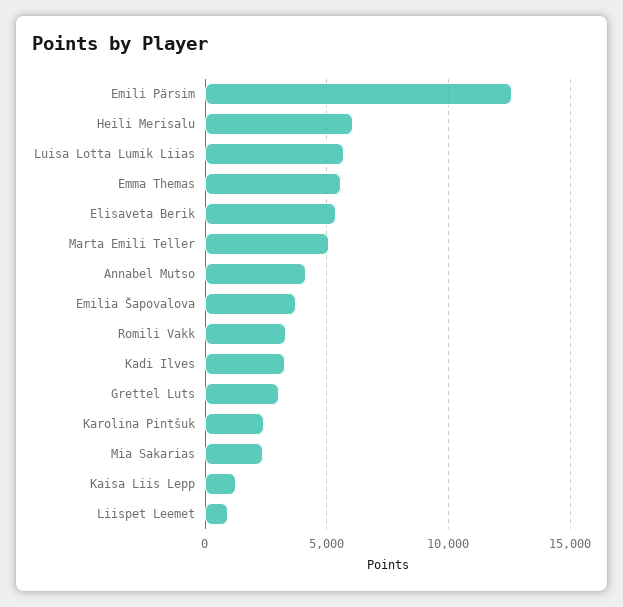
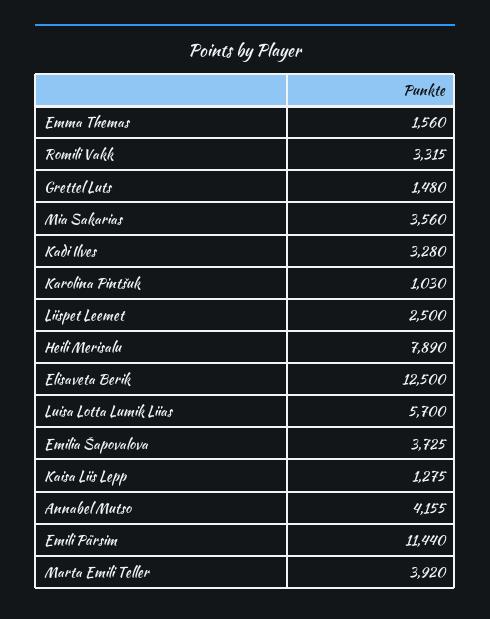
  {
-   "Emili Pärsim": 12500,
+   "Emili Pärsim": 11440,
-   "Heili Merisalu": 6000,
+   "Heili Merisalu": 7890,
    "Luisa Lotta Lumik Liias": 5700,
-   "Emma Themas": 5500,
+   "Emma Themas": 1560,
-   "Elisaveta Berik": 5500,
+   "Elisaveta Berik": 12500,
-   "Marta Emili Teller": 5000,
+   "Marta Emili Teller": 3920,
    "Annabel Mutso": 4155,
    "Emilia Šapovalova": 3725,
    "Romili Vakk": 3315,
    "Kadi Ilves": 3280,
-   "Grettel Luts": 3000,
+   "Grettel Luts": 1480,
-   "Karolina Pintšuk": 2500,
+   "Karolina Pintšuk": 1030,
-   "Mia Sakarias": 2500,
+   "Mia Sakarias": 3560,
    "Kaisa Liis Lepp": 1275,
-   "Liispet Leemet": 1000
+   "Liispet Leemet": 2500
  }

